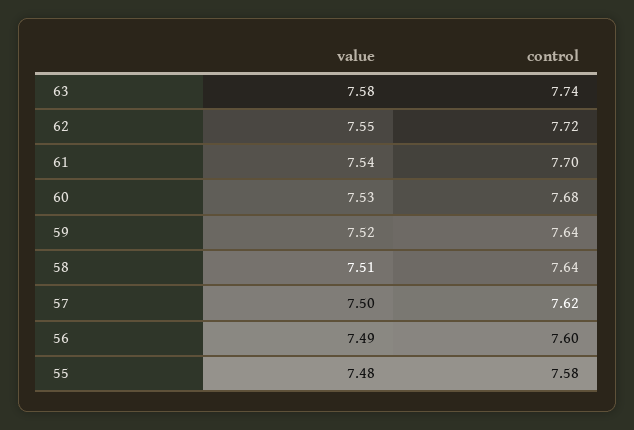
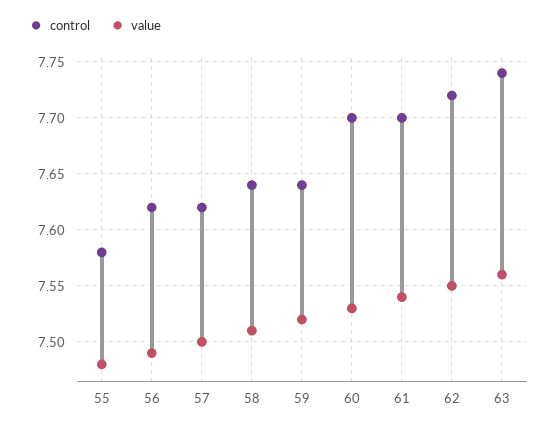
  {
    "value": {
-     "63": 7.58,
+     "63": 7.56,
      "62": 7.55,
      "61": 7.54,
      "60": 7.53,
      "59": 7.52,
      "58": 7.51,
      "57": 7.5,
      "56": 7.49,
      "55": 7.48
    },
    "control": {
      "63": 7.74,
      "62": 7.72,
      "61": 7.7,
-     "60": 7.68,
+     "60": 7.7,
      "59": 7.64,
      "58": 7.64,
      "57": 7.62,
-     "56": 7.6,
+     "56": 7.62,
      "55": 7.58
    }
  }

